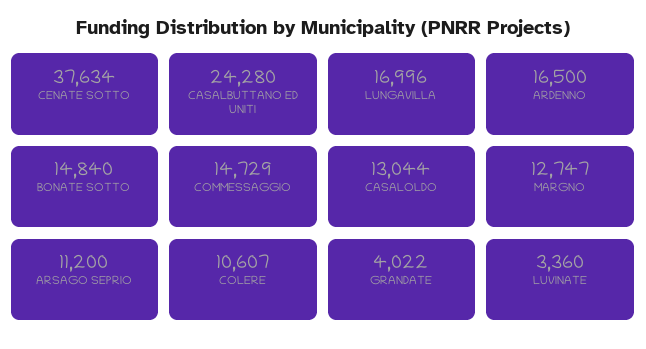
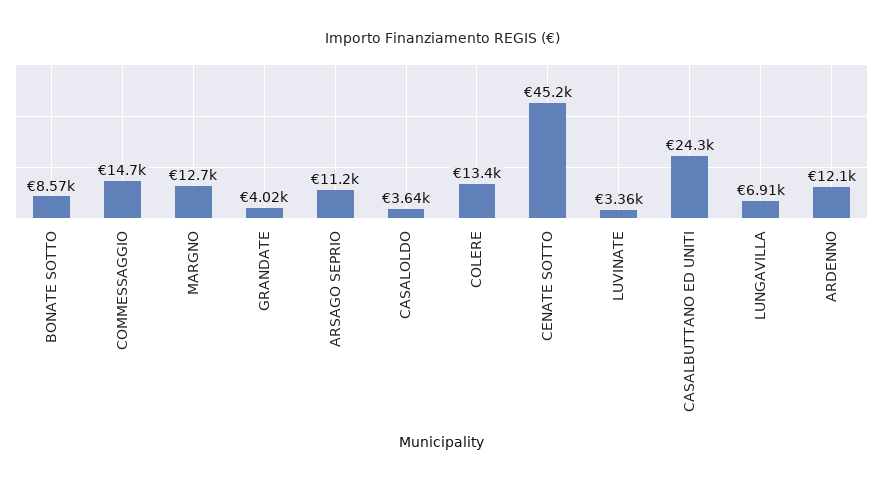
  {
-   "CENATE SOTTO": 37634,
+   "CENATE SOTTO": 45200,
    "CASALBUTTANO ED UNITI": 24280,
-   "LUNGAVILLA": 16996,
+   "LUNGAVILLA": 6910,
-   "ARDENNO": 16500,
+   "ARDENNO": 12100,
-   "BONATE SOTTO": 14840,
+   "BONATE SOTTO": 8570,
    "COMMESSAGGIO": 14729,
-   "CASALOLDO": 13044,
+   "CASALOLDO": 3640,
    "MARGNO": 12747,
    "ARSAGO SEPRIO": 11200,
-   "COLERE": 10607,
+   "COLERE": 13400,
    "GRANDATE": 4022,
    "LUVINATE": 3360
  }

